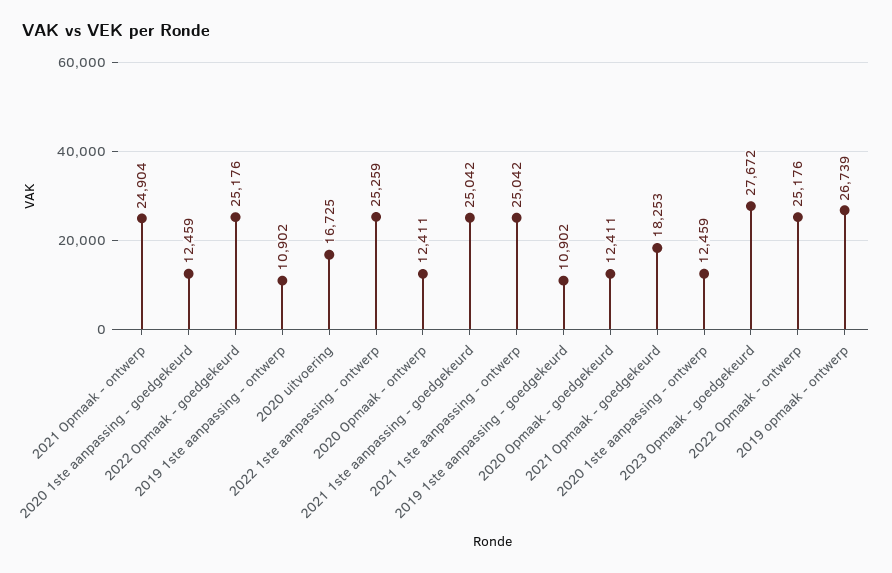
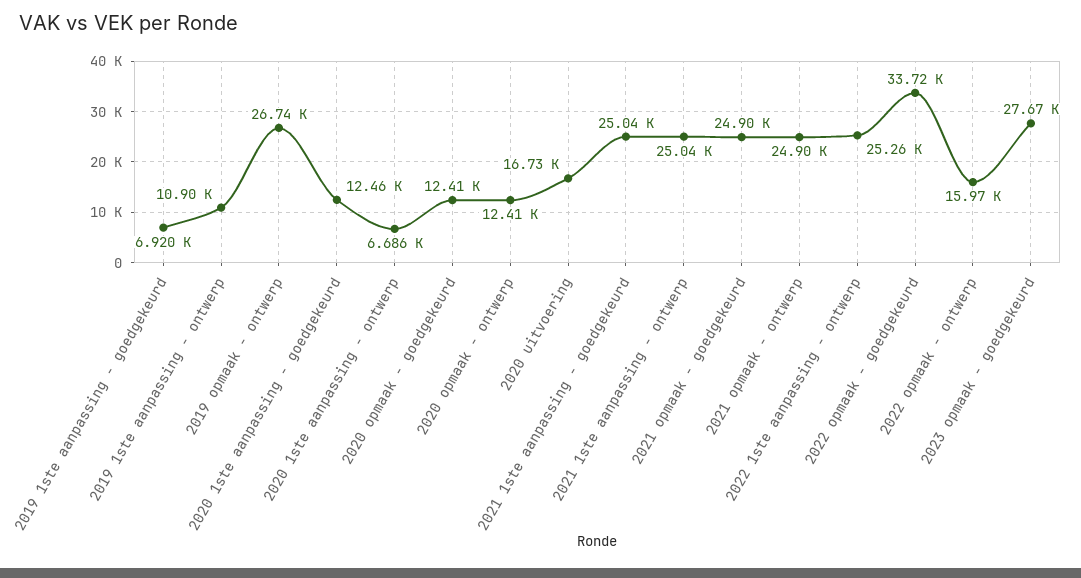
  {
    "2021 Opmaak - ontwerp": 24904,
    "2020 1ste aanpassing - goedgekeurd": 12459,
-   "2022 Opmaak - goedgekeurd": 25176,
+   "2022 Opmaak - goedgekeurd": 33720,
    "2019 1ste aanpassing - ontwerp": 10902,
    "2020 uitvoering": 16725,
    "2022 1ste aanpassing - ontwerp": 25259,
    "2020 Opmaak - ontwerp": 12411,
    "2021 1ste aanpassing - goedgekeurd": 25042,
    "2021 1ste aanpassing - ontwerp": 25042,
-   "2019 1ste aanpassing - goedgekeurd": 10902,
+   "2019 1ste aanpassing - goedgekeurd": 6920,
    "2020 Opmaak - goedgekeurd": 12411,
-   "2021 Opmaak - goedgekeurd": 18253,
+   "2021 Opmaak - goedgekeurd": 24900,
-   "2020 1ste aanpassing - ontwerp": 12459,
+   "2020 1ste aanpassing - ontwerp": 6686,
    "2023 Opmaak - goedgekeurd": 27672,
-   "2022 Opmaak - ontwerp": 25176,
+   "2022 Opmaak - ontwerp": 15970,
    "2019 opmaak - ontwerp": 26739
  }

